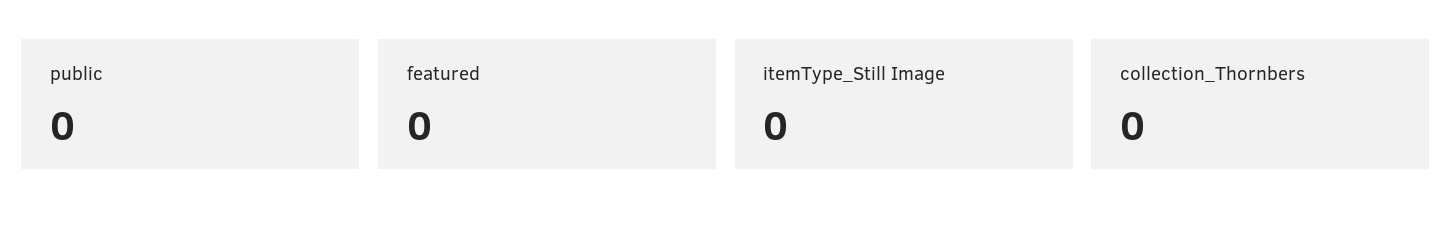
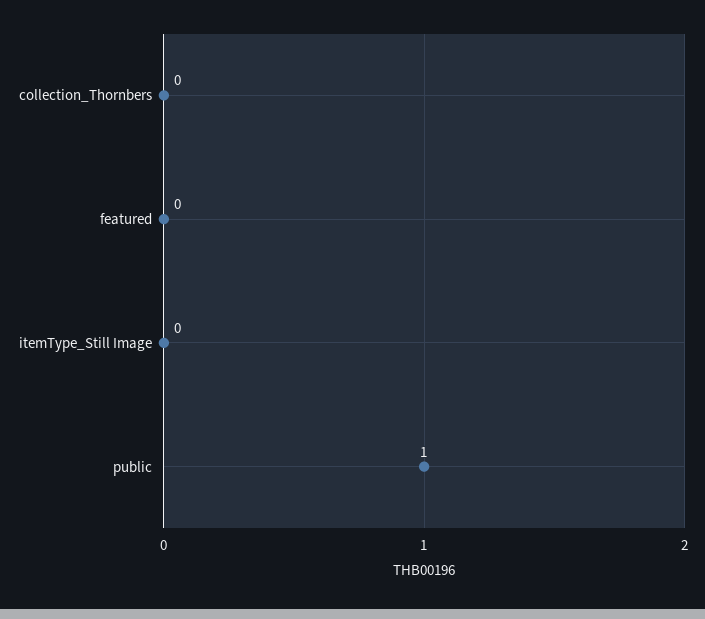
  {
-   "public": 0,
+   "public": 1,
    "featured": 0,
    "itemType_Still Image": 0,
    "collection_Thornbers": 0
  }

